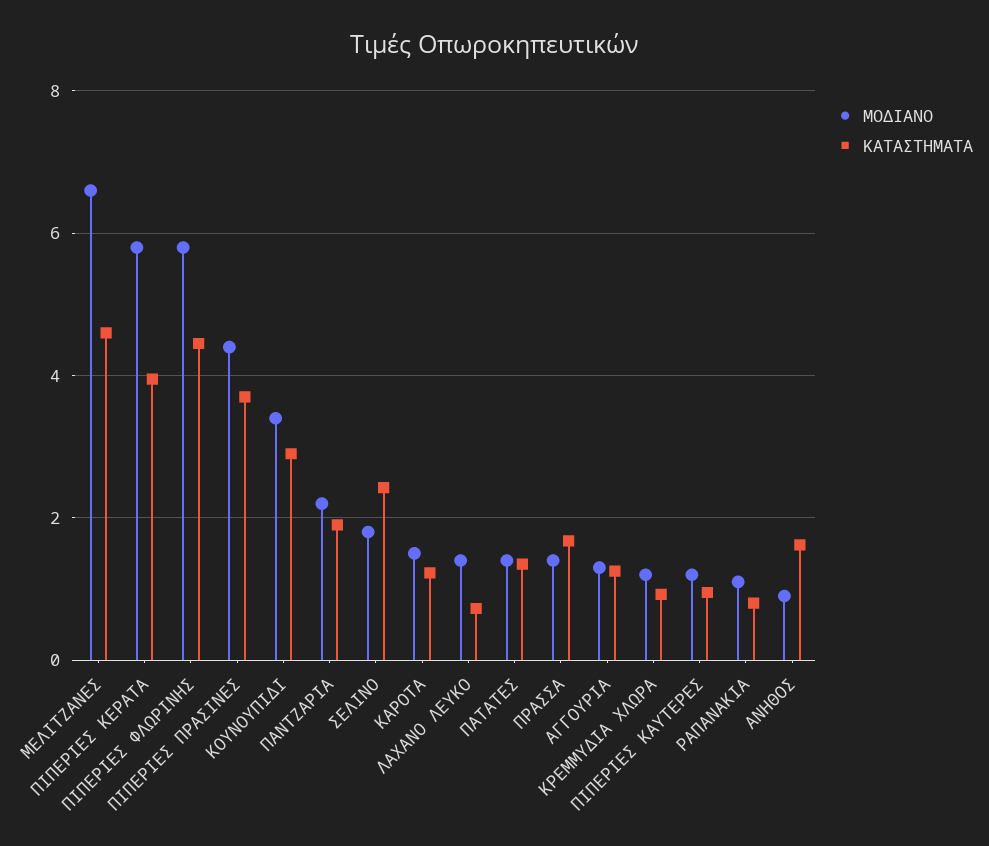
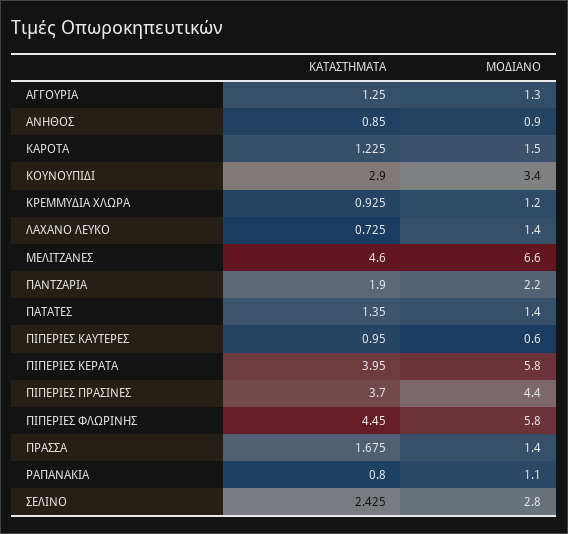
  {
    "ΜΟΔΙΑΝΟ": {
      "ΜΕΛΙΤΖΑΝΕΣ": 6.6,
      "ΠΙΠΕΡΙΕΣ ΚΕΡΑΤΑ": 5.8,
      "ΠΙΠΕΡΙΕΣ ΦΛΩΡΙΝΗΣ": 5.8,
      "ΠΙΠΕΡΙΕΣ ΠΡΑΣΙΝΕΣ": 4.4,
      "ΚΟΥΝΟΥΠΙΔΙ": 3.4,
      "ΠΑΝΤΖΑΡΙΑ": 2.2,
-     "ΣΕΛΙΝΟ": 1.8,
+     "ΣΕΛΙΝΟ": 2.8,
      "ΚΑΡΟΤΑ": 1.5,
      "ΛΑΧΑΝΟ ΛΕΥΚΟ": 1.4,
      "ΠΑΤΑΤΕΣ": 1.4,
      "ΠΡΑΣΣΑ": 1.4,
      "ΑΓΓΟΥΡΙΑ": 1.3,
      "ΚΡΕΜΜΥΔΙΑ ΧΛΩΡΑ": 1.2,
-     "ΠΙΠΕΡΙΕΣ ΚΑΥΤΕΡΕΣ": 1.2,
+     "ΠΙΠΕΡΙΕΣ ΚΑΥΤΕΡΕΣ": 0.6,
      "ΡΑΠΑΝΑΚΙΑ": 1.1,
      "ΑΝΗΘΟΣ": 0.9
    },
    "ΚΑΤΑΣΤΗΜΑΤΑ": {
      "ΜΕΛΙΤΖΑΝΕΣ": 4.6,
      "ΠΙΠΕΡΙΕΣ ΚΕΡΑΤΑ": 3.95,
      "ΠΙΠΕΡΙΕΣ ΦΛΩΡΙΝΗΣ": 4.45,
      "ΠΙΠΕΡΙΕΣ ΠΡΑΣΙΝΕΣ": 3.7,
      "ΚΟΥΝΟΥΠΙΔΙ": 2.9,
      "ΠΑΝΤΖΑΡΙΑ": 1.9,
      "ΣΕΛΙΝΟ": 2.425,
      "ΚΑΡΟΤΑ": 1.225,
      "ΛΑΧΑΝΟ ΛΕΥΚΟ": 0.725,
      "ΠΑΤΑΤΕΣ": 1.35,
      "ΠΡΑΣΣΑ": 1.675,
      "ΑΓΓΟΥΡΙΑ": 1.25,
      "ΚΡΕΜΜΥΔΙΑ ΧΛΩΡΑ": 0.925,
      "ΠΙΠΕΡΙΕΣ ΚΑΥΤΕΡΕΣ": 0.95,
      "ΡΑΠΑΝΑΚΙΑ": 0.8,
-     "ΑΝΗΘΟΣ": 1.6
+     "ΑΝΗΘΟΣ": 0.85
    }
  }

